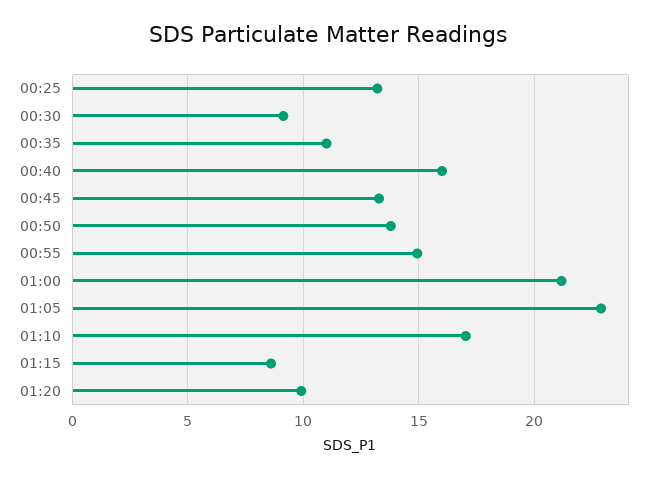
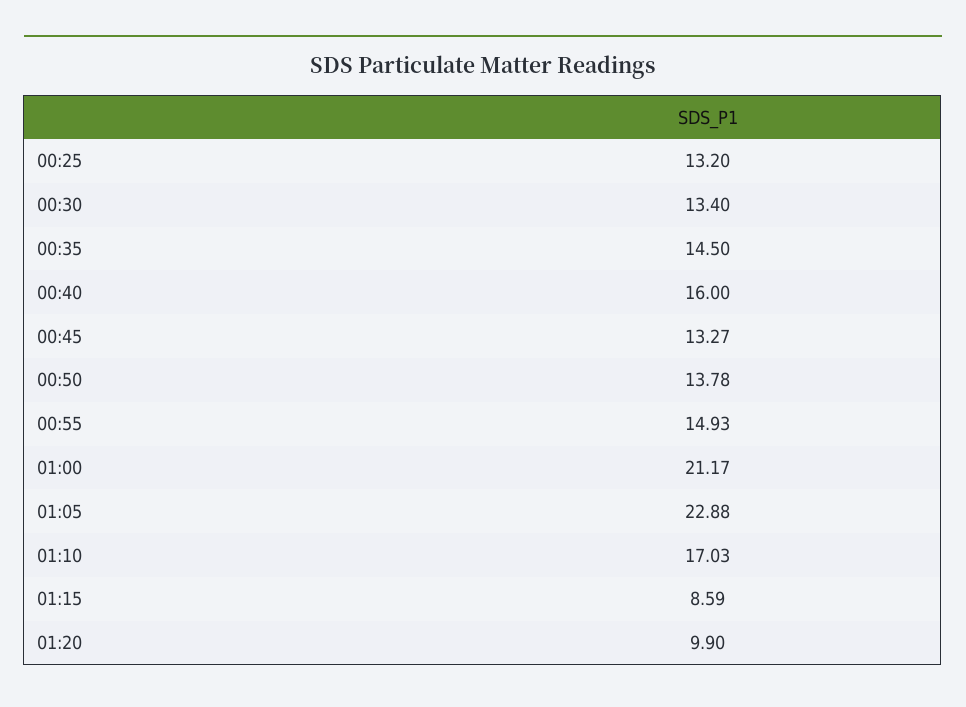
  {
    "00:25": 13.2,
-   "00:30": 9,
+   "00:30": 13.4,
-   "00:35": 11,
+   "00:35": 14.5,
    "00:40": 16,
    "00:45": 13.27,
    "00:50": 13.78,
    "00:55": 14.93,
    "01:00": 21.17,
    "01:05": 22.88,
    "01:10": 17.03,
    "01:15": 8.59,
    "01:20": 9.9
  }

